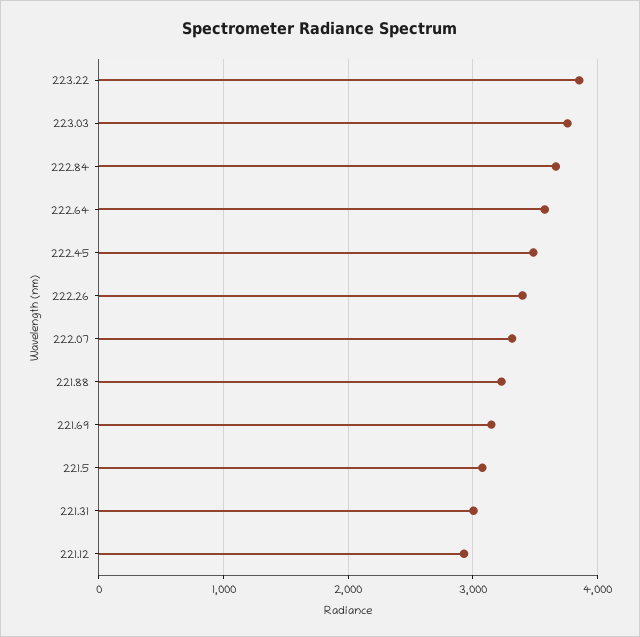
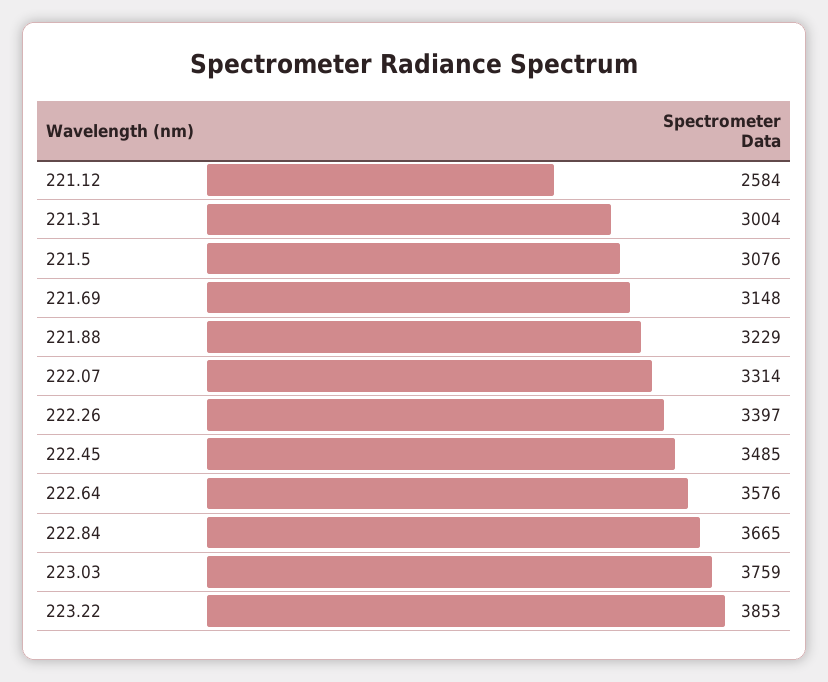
  {
    "223.22": 3853,
    "223.03": 3759,
    "222.84": 3665,
    "222.64": 3576,
    "222.45": 3485,
    "222.26": 3397,
    "222.07": 3314,
    "221.88": 3229,
    "221.69": 3148,
    "221.5": 3076,
    "221.31": 3004,
-   "221.12": 2900
+   "221.12": 2584
  }

